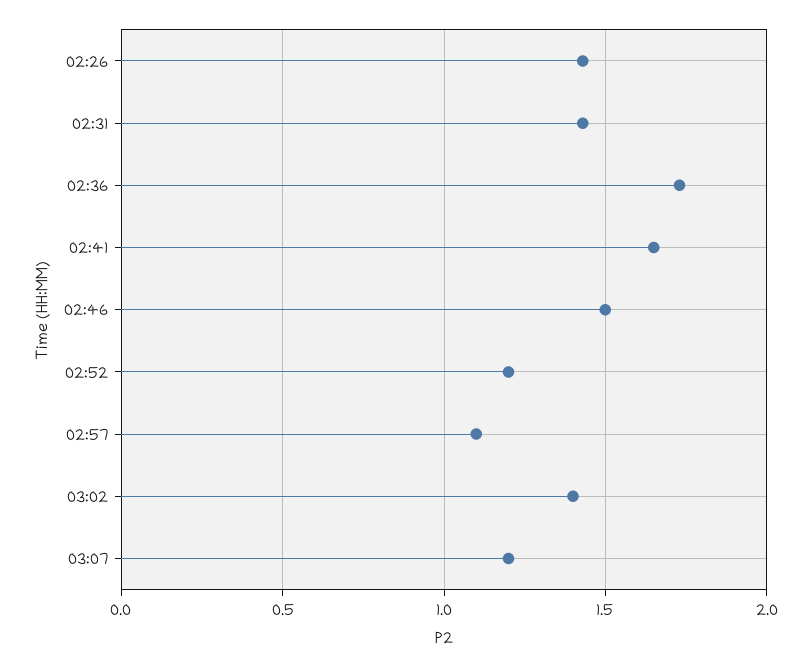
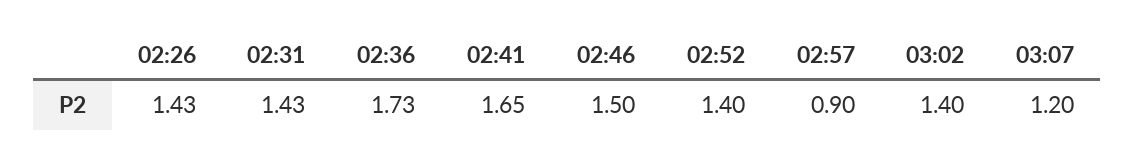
  {
    "02:26": 1.43,
    "02:31": 1.43,
    "02:36": 1.73,
    "02:41": 1.65,
    "02:46": 1.5,
-   "02:52": 1.2,
+   "02:52": 1.4,
-   "02:57": 1.1,
+   "02:57": 0.9,
    "03:02": 1.4,
    "03:07": 1.2
  }

